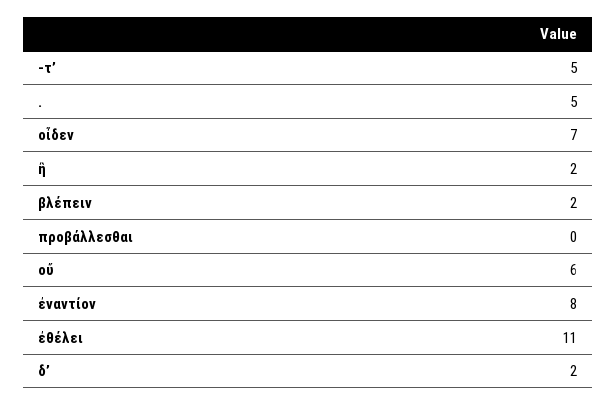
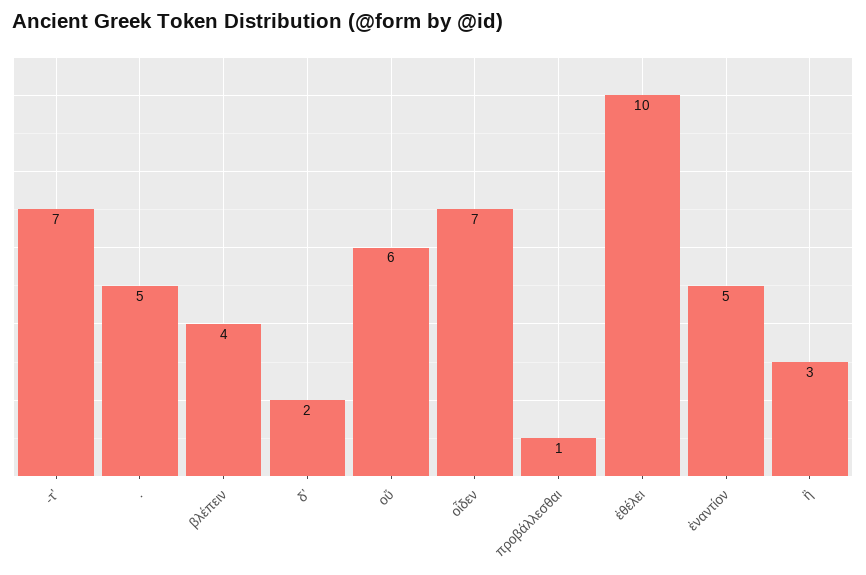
  {
-   "-τʼ": 5,
+   "-τʼ": 7,
    ".": 5,
    "οἶδεν": 7,
-   "ἢ": 2,
+   "ἢ": 3,
-   "βλέπειν": 2,
+   "βλέπειν": 4,
-   "προβάλλεσθαι": 0,
+   "προβάλλεσθαι": 1,
    "οὔ": 6,
-   "ἐναντίον": 8,
+   "ἐναντίον": 5,
-   "ἐθέλει": 11,
+   "ἐθέλει": 10,
    "δʼ": 2
  }

